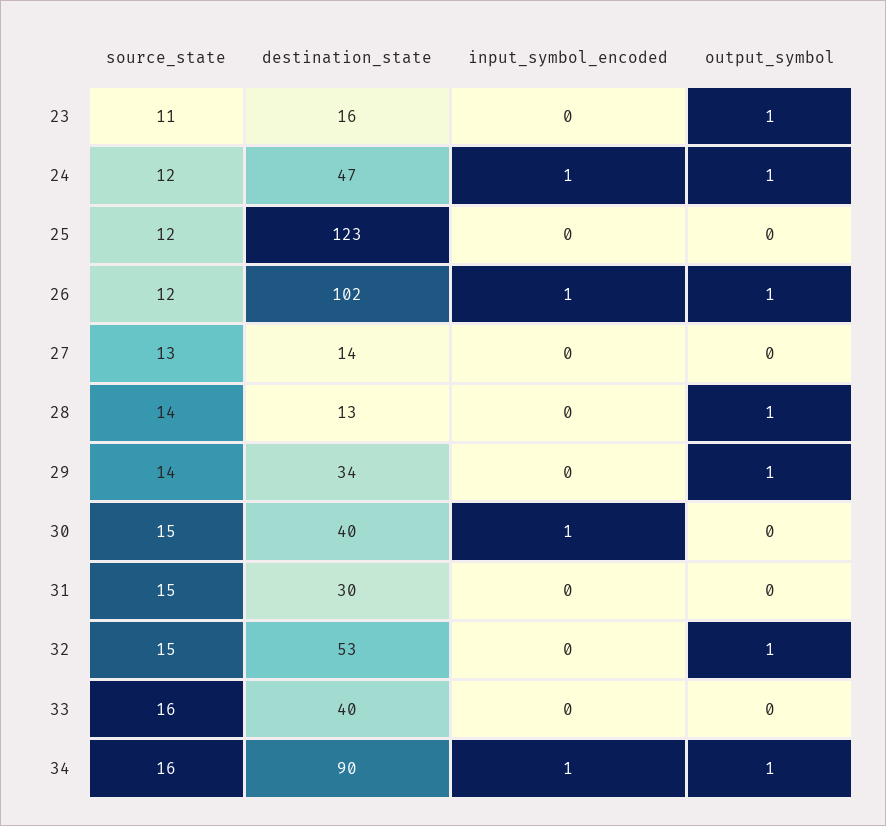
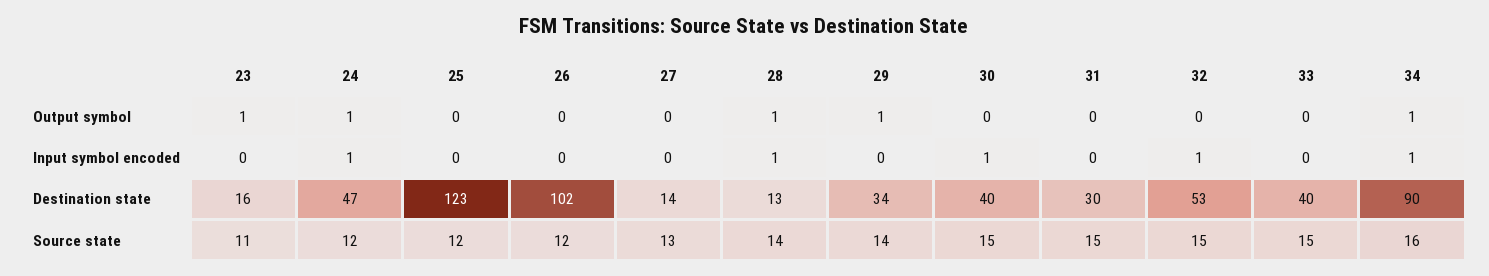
  {
    "source_state": {
      "23": 11,
      "24": 12,
      "25": 12,
      "26": 12,
      "27": 13,
      "28": 14,
      "29": 14,
      "30": 15,
      "31": 15,
      "32": 15,
-     "33": 16,
+     "33": 15,
      "34": 16
    },
    "destination_state": {
      "23": 16,
      "24": 47,
      "25": 123,
      "26": 102,
      "27": 14,
      "28": 13,
      "29": 34,
      "30": 40,
      "31": 30,
      "32": 53,
      "33": 40,
      "34": 90
    },
    "input_symbol_encoded": {
      "23": 0,
      "24": 1,
      "25": 0,
-     "26": 1,
+     "26": 0,
      "27": 0,
-     "28": 0,
+     "28": 1,
      "29": 0,
      "30": 1,
      "31": 0,
-     "32": 0,
+     "32": 1,
      "33": 0,
      "34": 1
    },
    "output_symbol": {
      "23": 1,
      "24": 1,
      "25": 0,
-     "26": 1,
+     "26": 0,
      "27": 0,
      "28": 1,
      "29": 1,
      "30": 0,
      "31": 0,
-     "32": 1,
+     "32": 0,
      "33": 0,
      "34": 1
    }
  }

